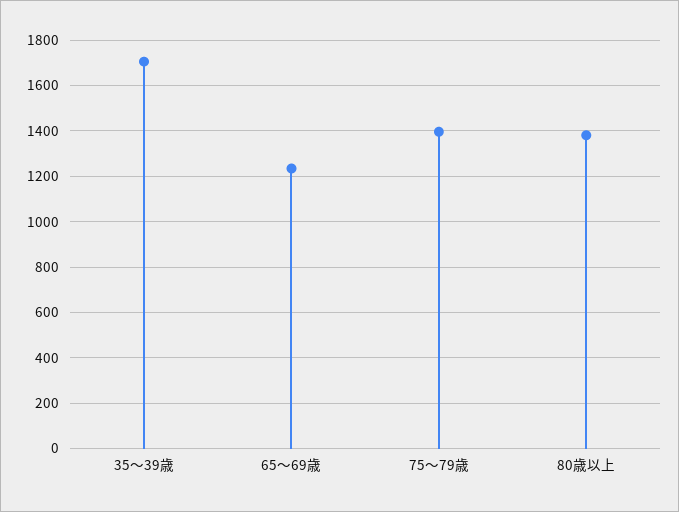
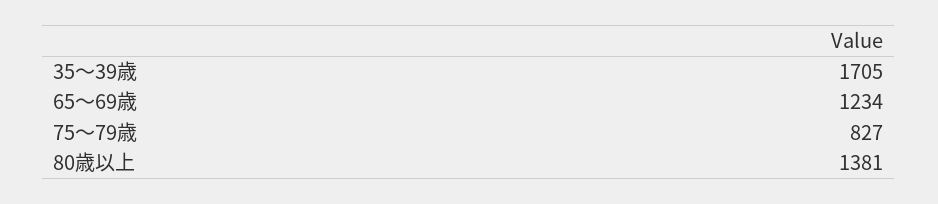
  {
    "35～39歳": 1705,
    "65～69歳": 1234,
-   "75～79歳": 1400,
+   "75～79歳": 827,
    "80歳以上": 1381
  }

